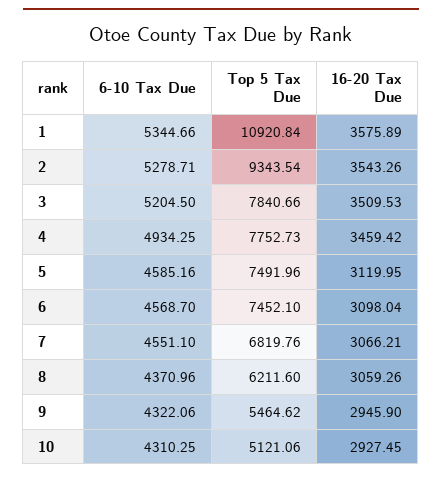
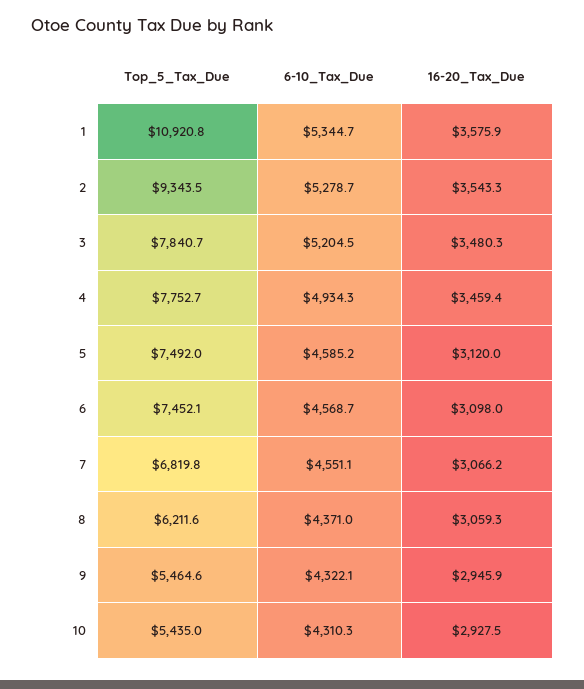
  {
    "6-10 Tax Due": {
      "1": 5344.66,
      "2": 5278.71,
      "3": 5204.5,
      "4": 4934.25,
      "5": 4585.16,
      "6": 4568.7,
      "7": 4551.1,
      "8": 4370.96,
      "9": 4322.06,
      "10": 4310.25
    },
    "Top 5 Tax Due": {
      "1": 10920.84,
      "2": 9343.54,
      "3": 7840.66,
      "4": 7752.73,
      "5": 7491.96,
      "6": 7452.1,
      "7": 6819.76,
      "8": 6211.6,
      "9": 5464.62,
-     "10": 5121.06
+     "10": 5435
    },
    "16-20 Tax Due": {
      "1": 3575.89,
      "2": 3543.26,
-     "3": 3509.53,
+     "3": 3480.3,
      "4": 3459.42,
      "5": 3119.95,
      "6": 3098.04,
      "7": 3066.21,
      "8": 3059.26,
      "9": 2945.9,
      "10": 2927.45
    }
  }

